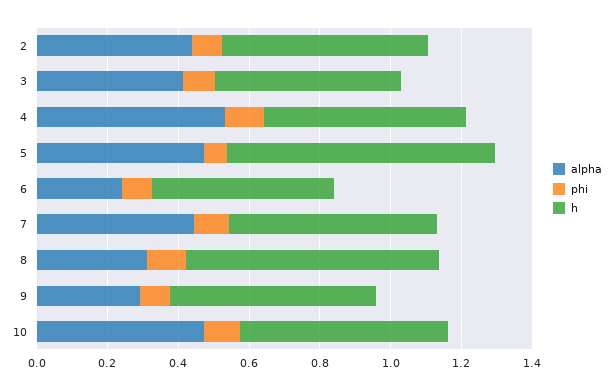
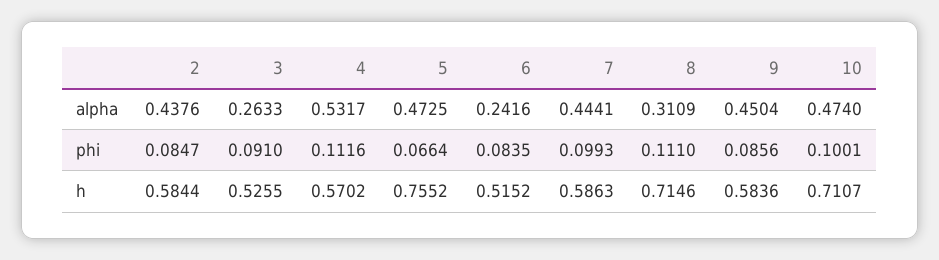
  {
    "alpha": {
      "2": 0.4376,
-     "3": 0.4,
+     "3": 0.2633,
      "4": 0.5317,
      "5": 0.4725,
      "6": 0.2416,
      "7": 0.4441,
      "8": 0.3109,
-     "9": 0.3,
+     "9": 0.4504,
      "10": 0.474
    },
    "phi": {
      "2": 0.0847,
      "3": 0.091,
      "4": 0.1116,
      "5": 0.0664,
      "6": 0.0835,
      "7": 0.0993,
      "8": 0.111,
      "9": 0.0856,
      "10": 0.1001
    },
    "h": {
      "2": 0.5844,
      "3": 0.5255,
      "4": 0.5702,
      "5": 0.7552,
      "6": 0.5152,
      "7": 0.5863,
      "8": 0.7146,
      "9": 0.5836,
-     "10": 0.6
+     "10": 0.7107
    }
  }

